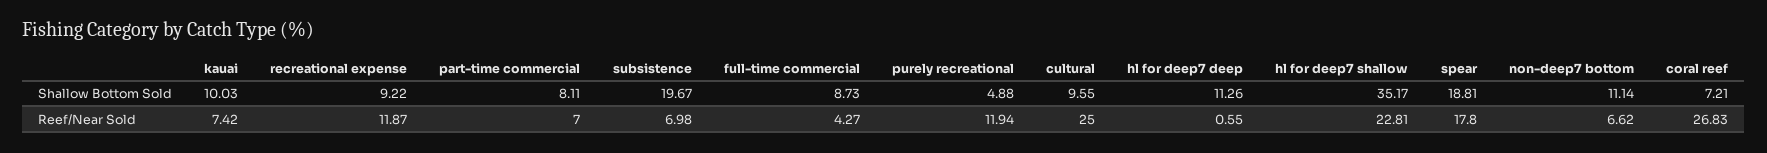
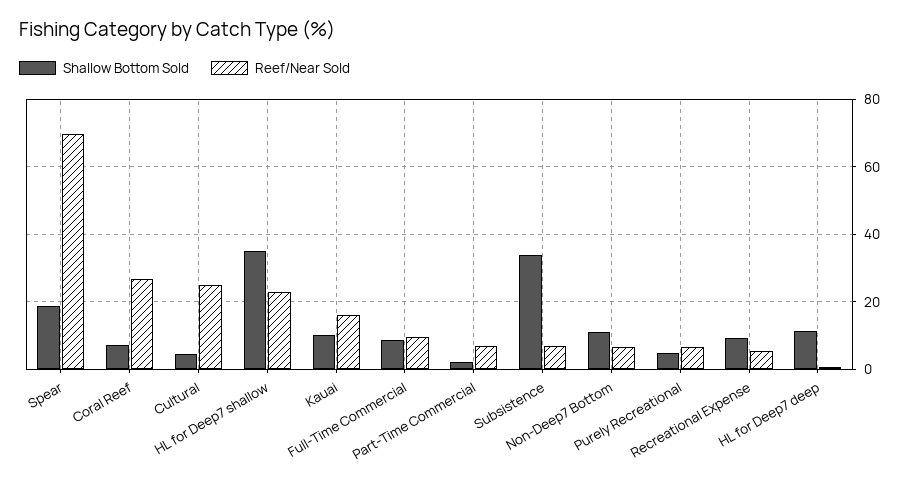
  {
    "Shallow Bottom Sold": {
      "kauai": 10.03,
      "recreational expense": 9.22,
-     "part-time commercial": 8.11,
+     "part-time commercial": 2,
-     "subsistence": 19.67,
+     "subsistence": 34,
      "full-time commercial": 8.73,
      "purely recreational": 4.88,
-     "cultural": 9.55,
+     "cultural": 4,
      "hl for deep7 deep": 11.26,
      "hl for deep7 shallow": 35.17,
      "spear": 18.81,
      "non-deep7 bottom": 11.14,
      "coral reef": 7.21
    },
    "Reef/Near Sold": {
-     "kauai": 7.42,
+     "kauai": 16,
-     "recreational expense": 11.87,
+     "recreational expense": 6,
      "part-time commercial": 7,
      "subsistence": 6.98,
-     "full-time commercial": 4.27,
+     "full-time commercial": 10,
-     "purely recreational": 11.94,
+     "purely recreational": 6,
      "cultural": 25,
      "hl for deep7 deep": 0.55,
      "hl for deep7 shallow": 22.81,
-     "spear": 17.8,
+     "spear": 70,
      "non-deep7 bottom": 6.62,
      "coral reef": 26.83
    }
  }

